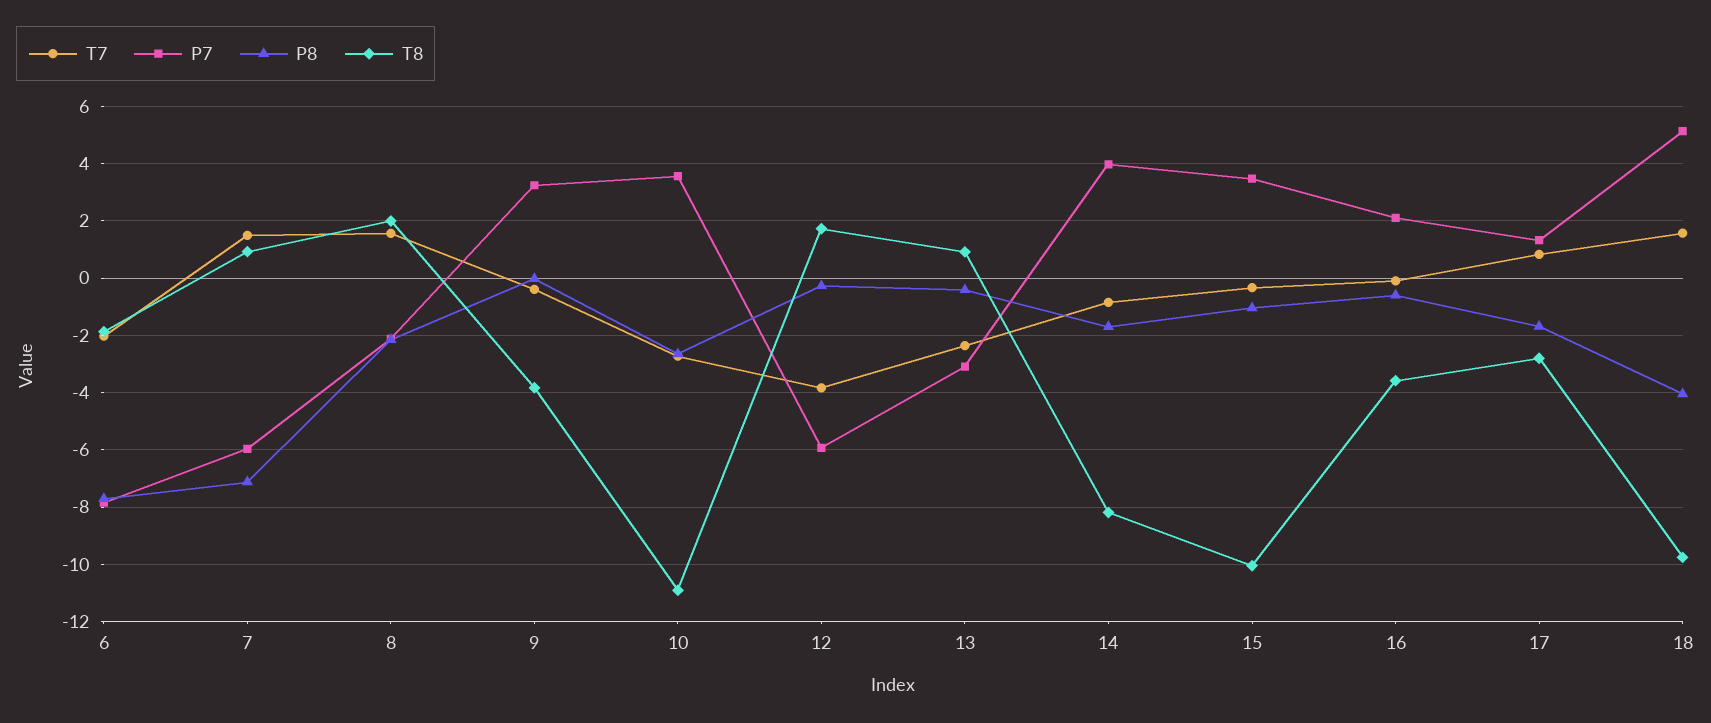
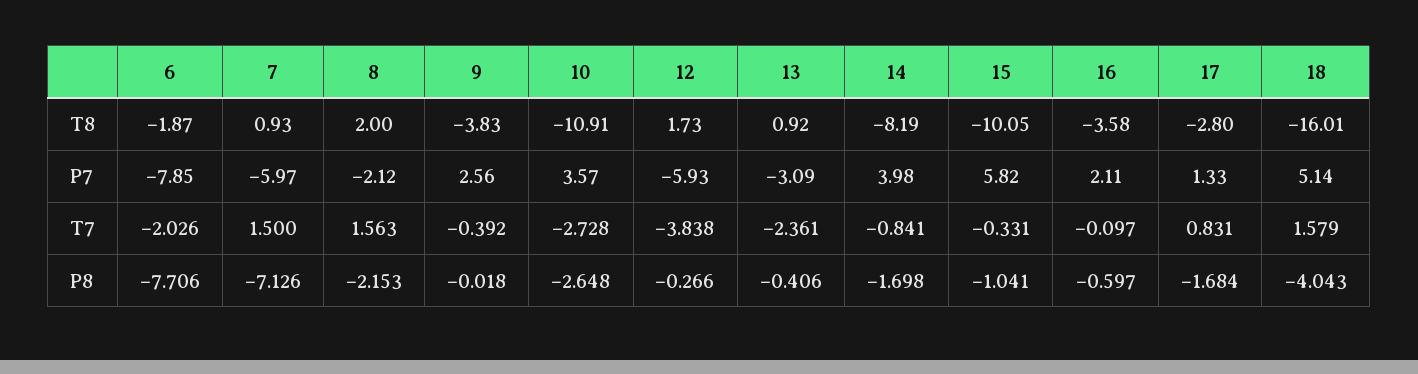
  {
    "T7": {
      "6": -2.026,
      "7": 1.5,
      "8": 1.563,
      "9": -0.392,
      "10": -2.728,
      "12": -3.838,
      "13": -2.361,
      "14": -0.841,
      "15": -0.331,
      "16": -0.097,
      "17": 0.831,
      "18": 1.579
    },
    "P7": {
      "6": -7.85,
      "7": -5.97,
      "8": -2.12,
-     "9": 3.25,
+     "9": 2.56,
      "10": 3.57,
      "12": -5.93,
      "13": -3.09,
      "14": 3.98,
-     "15": 3.5,
+     "15": 5.82,
      "16": 2.11,
      "17": 1.33,
      "18": 5.14
    },
    "P8": {
      "6": -7.706,
      "7": -7.126,
      "8": -2.153,
      "9": -0.018,
      "10": -2.648,
      "12": -0.266,
      "13": -0.406,
      "14": -1.698,
      "15": -1.041,
      "16": -0.597,
      "17": -1.684,
      "18": -4.043
    },
    "T8": {
      "6": -1.87,
      "7": 0.93,
      "8": 2,
      "9": -3.83,
      "10": -10.91,
      "12": 1.73,
      "13": 0.92,
      "14": -8.19,
      "15": -10.05,
      "16": -3.58,
      "17": -2.8,
-     "18": -9.75
+     "18": -16.01
    }
  }

